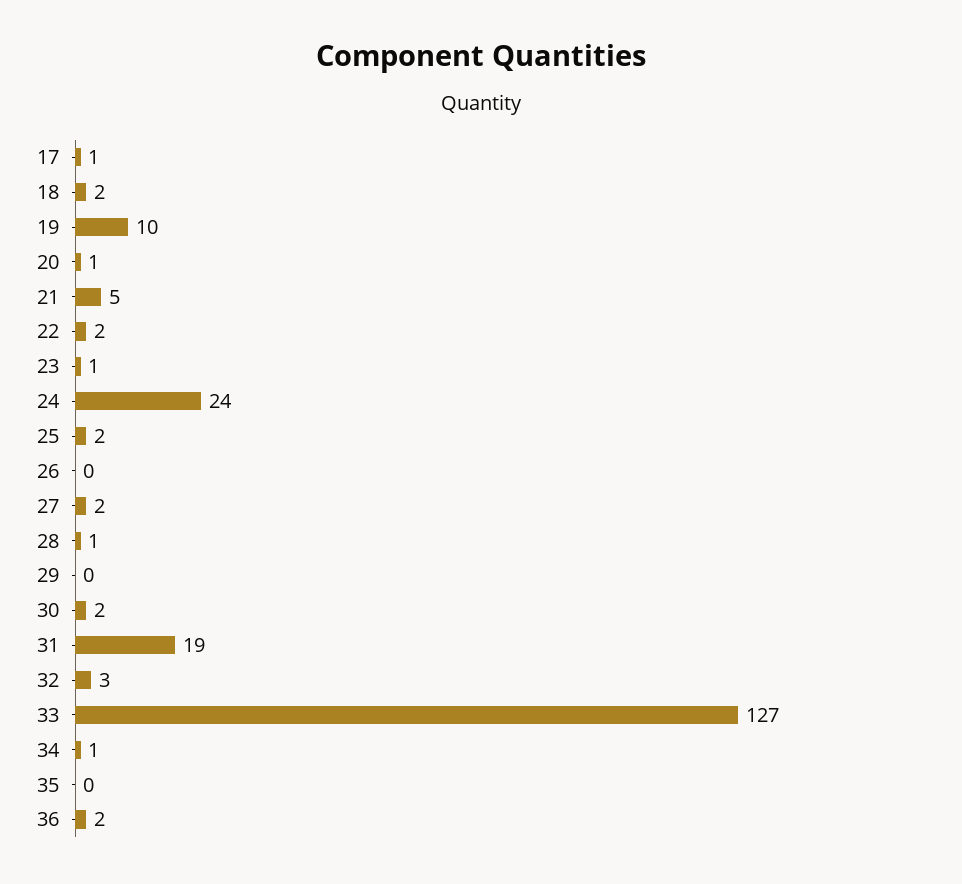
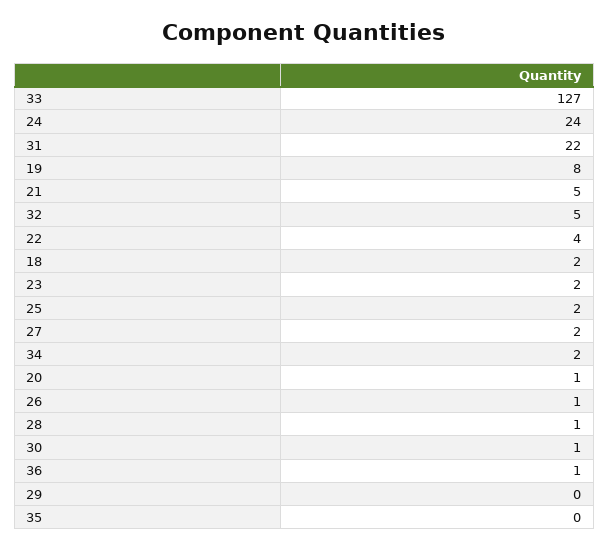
  {
-   "17": 1,
    "18": 2,
-   "19": 10,
+   "19": 8,
    "20": 1,
    "21": 5,
-   "22": 2,
+   "22": 4,
-   "23": 1,
+   "23": 2,
    "24": 24,
    "25": 2,
-   "26": 0,
+   "26": 1,
    "27": 2,
    "28": 1,
    "29": 0,
-   "30": 2,
+   "30": 1,
-   "31": 19,
+   "31": 22,
-   "32": 3,
+   "32": 5,
    "33": 127,
-   "34": 1,
+   "34": 2,
    "35": 0,
-   "36": 2
+   "36": 1
  }

